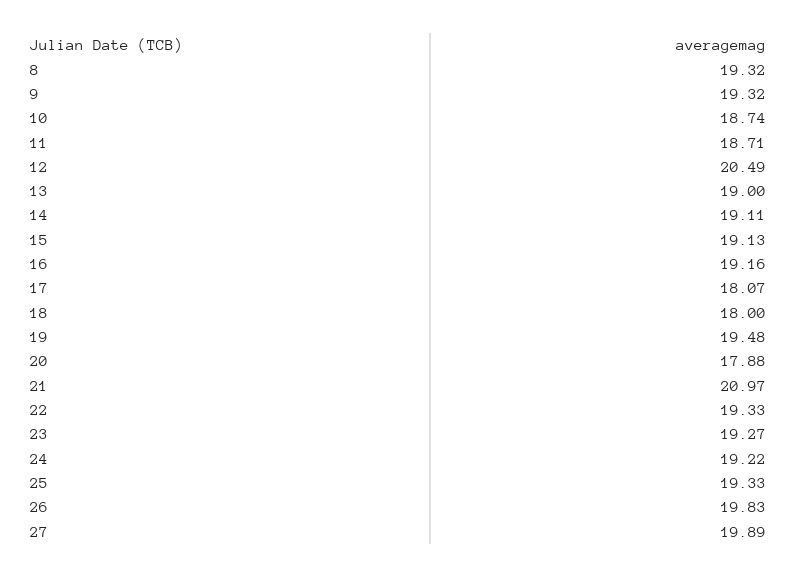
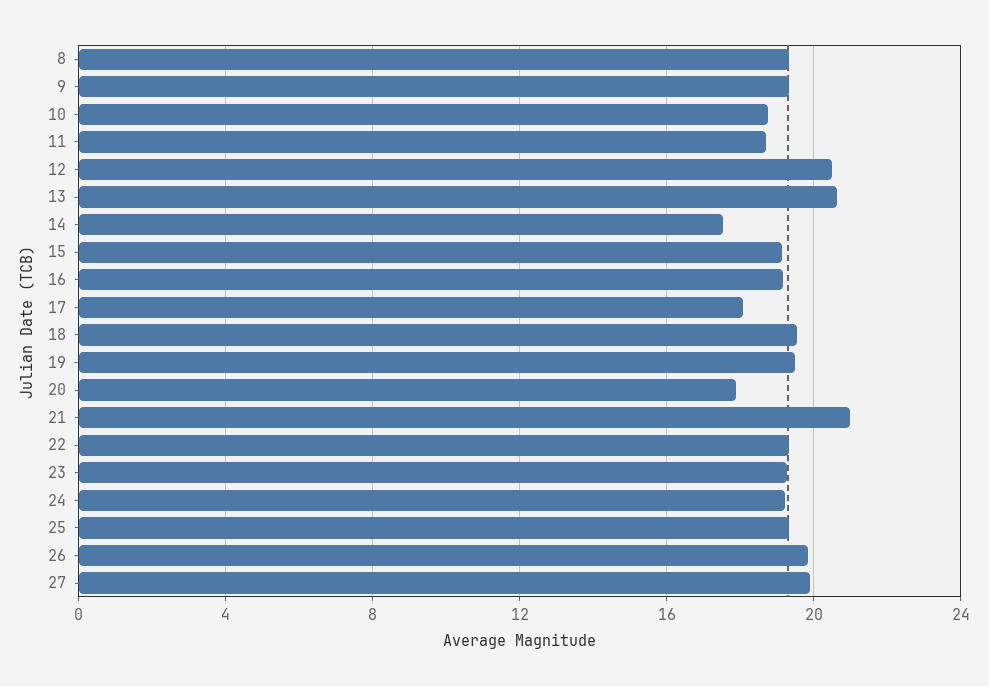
  {
    "8": 19.32,
    "9": 19.32,
    "10": 18.74,
    "11": 18.71,
    "12": 20.49,
-   "13": 19,
+   "13": 20.5,
-   "14": 19.11,
+   "14": 17.5,
    "15": 19.13,
    "16": 19.16,
    "17": 18.07,
-   "18": 18,
+   "18": 19.5,
    "19": 19.48,
    "20": 17.88,
    "21": 20.97,
    "22": 19.33,
    "23": 19.27,
    "24": 19.22,
    "25": 19.33,
    "26": 19.83,
    "27": 19.89
  }

